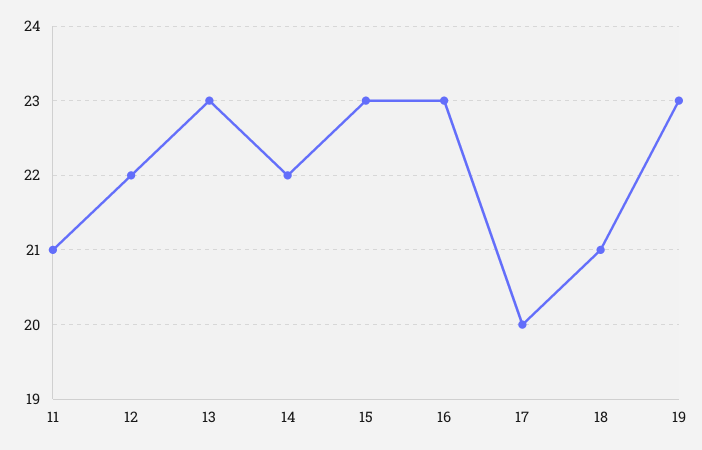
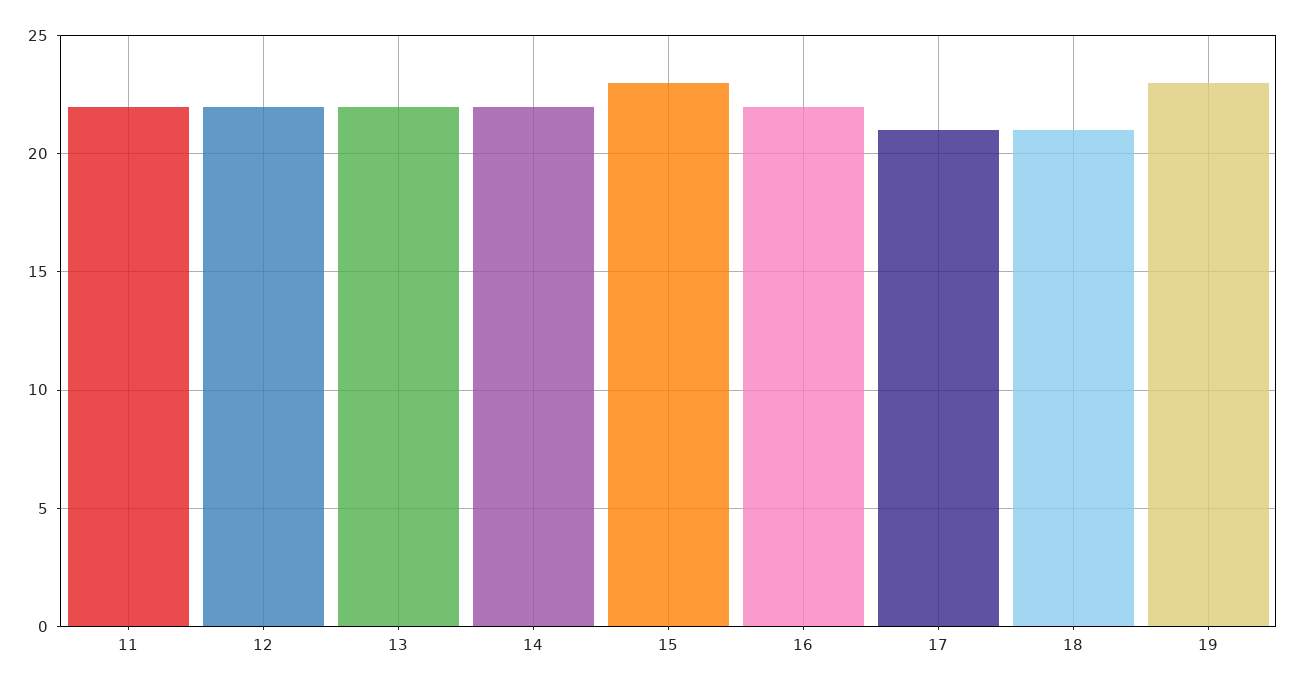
  {
-   "11": 21,
+   "11": 22,
    "12": 22,
-   "13": 23,
+   "13": 22,
    "14": 22,
    "15": 23,
-   "16": 23,
+   "16": 22,
-   "17": 20,
+   "17": 21,
    "18": 21,
    "19": 23
  }

